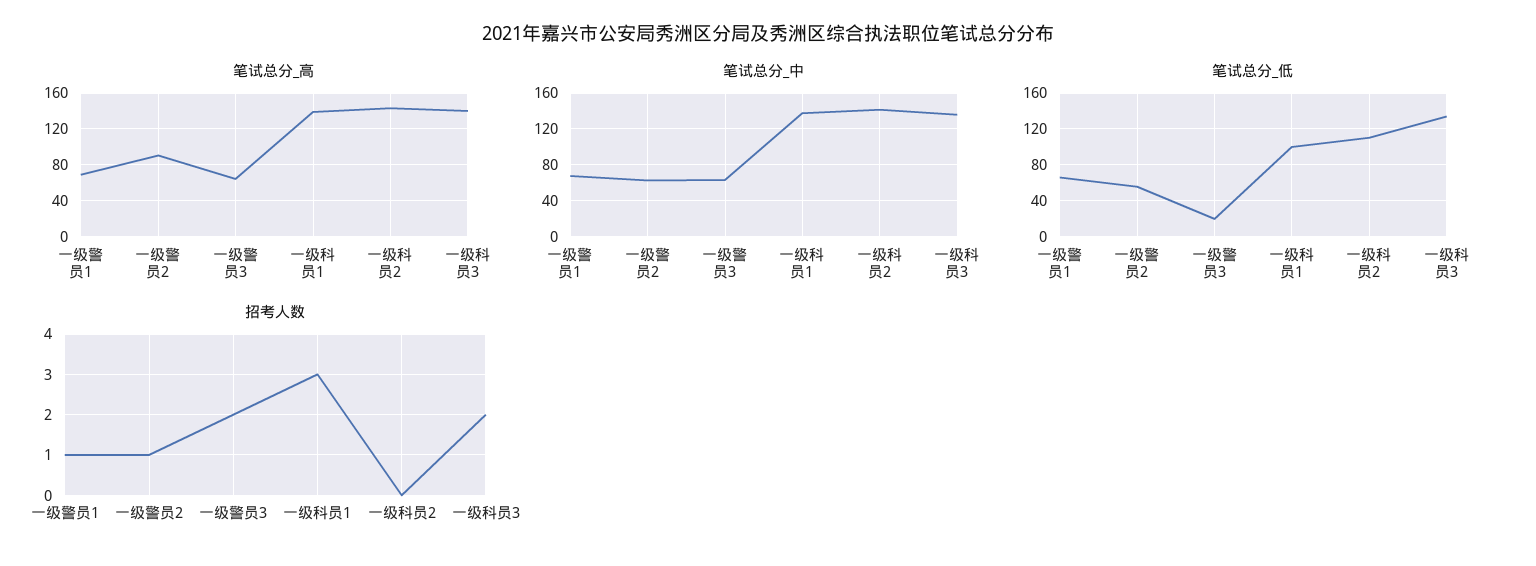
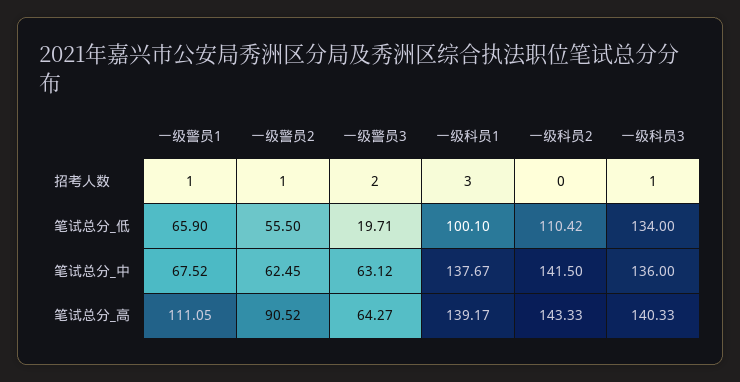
  {
    "笔试总分_高": {
-     "一级警员1": 70,
+     "一级警员1": 111.05,
      "一级警员2": 90.52,
      "一级警员3": 64.27,
      "一级科员1": 139.17,
      "一级科员2": 143.33,
      "一级科员3": 140.33
    },
    "笔试总分_中": {
      "一级警员1": 67.52,
      "一级警员2": 62.45,
      "一级警员3": 63.12,
      "一级科员1": 137.67,
      "一级科员2": 141.5,
      "一级科员3": 136
    },
    "笔试总分_低": {
      "一级警员1": 65.9,
      "一级警员2": 55.5,
      "一级警员3": 19.71,
      "一级科员1": 100.1,
      "一级科员2": 110.42,
      "一级科员3": 134
    },
    "招考人数": {
      "一级警员1": 1,
      "一级警员2": 1,
      "一级警员3": 2,
      "一级科员1": 3,
      "一级科员2": 0,
-     "一级科员3": 2
+     "一级科员3": 1
    }
  }

